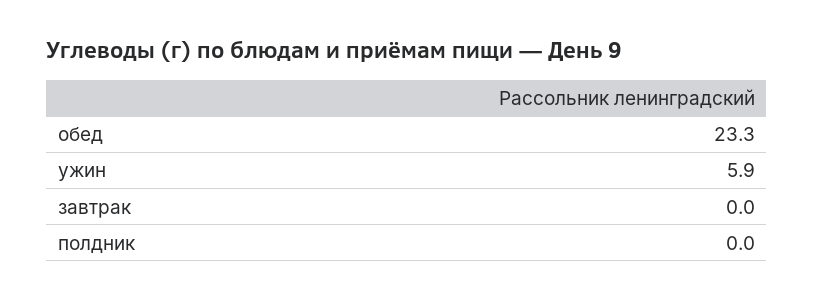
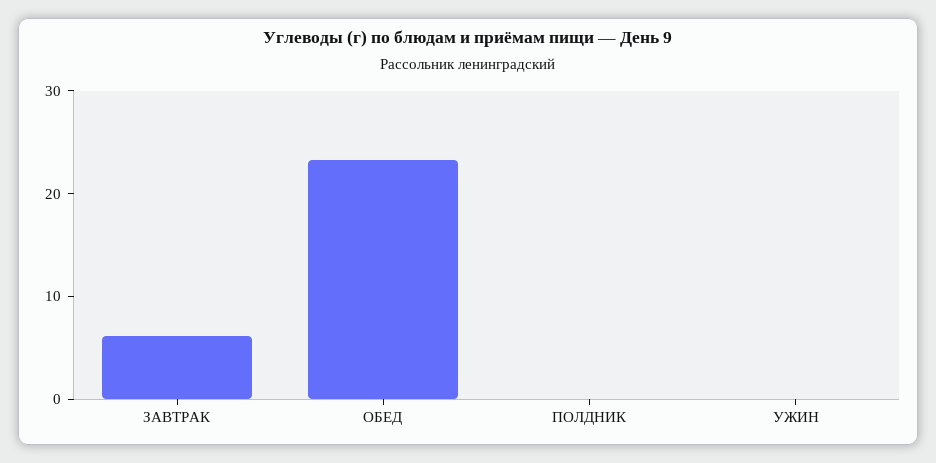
  {
    "обед": 23.3,
-   "ужин": 5.9,
+   "ужин": 0,
-   "завтрак": 0,
+   "завтрак": 6,
    "полдник": 0
  }

